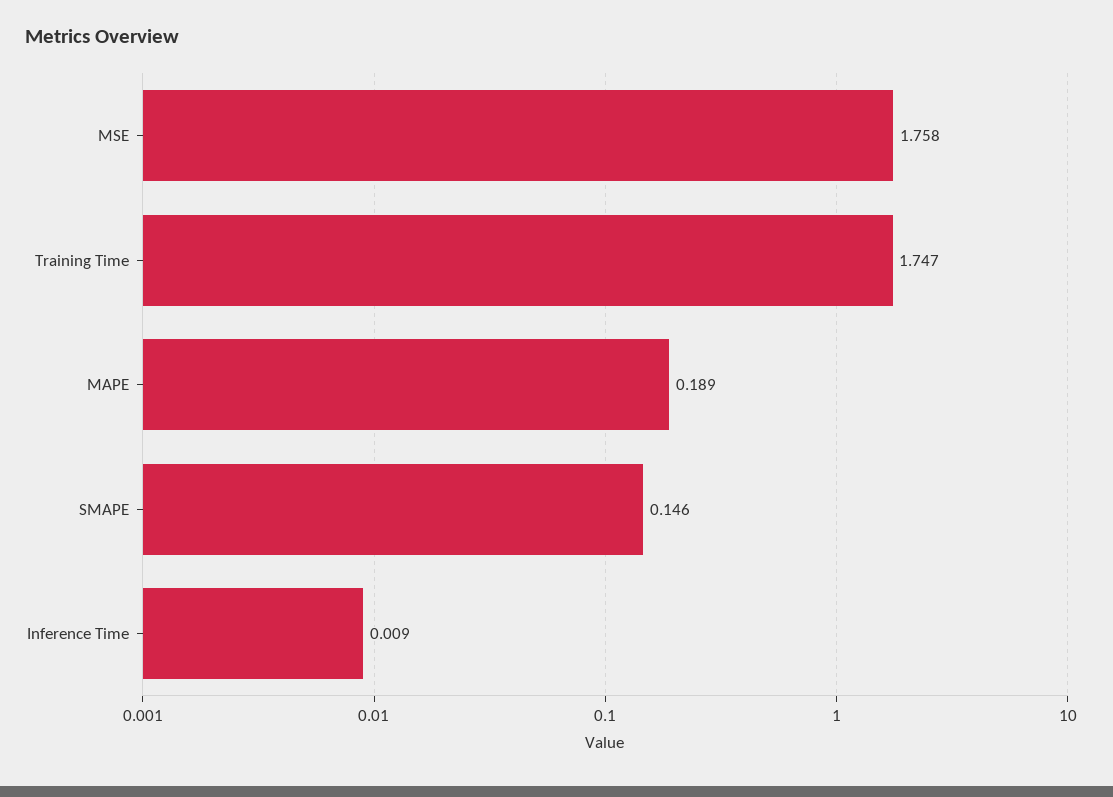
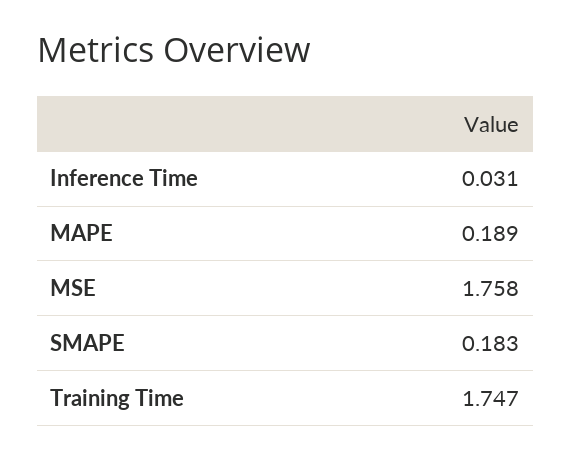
  {
    "MSE": 1.758,
    "Training Time": 1.747,
    "MAPE": 0.189,
-   "SMAPE": 0.146,
+   "SMAPE": 0.183,
-   "Inference Time": 0.009
+   "Inference Time": 0.031
  }

